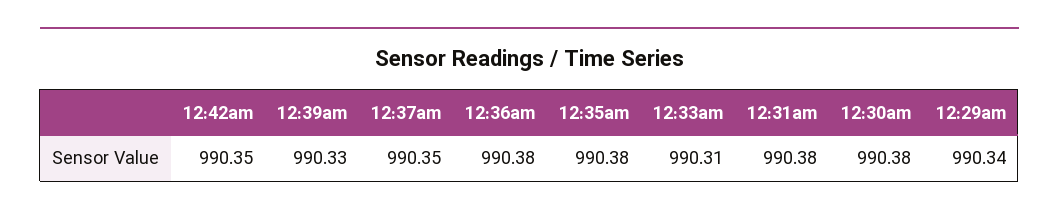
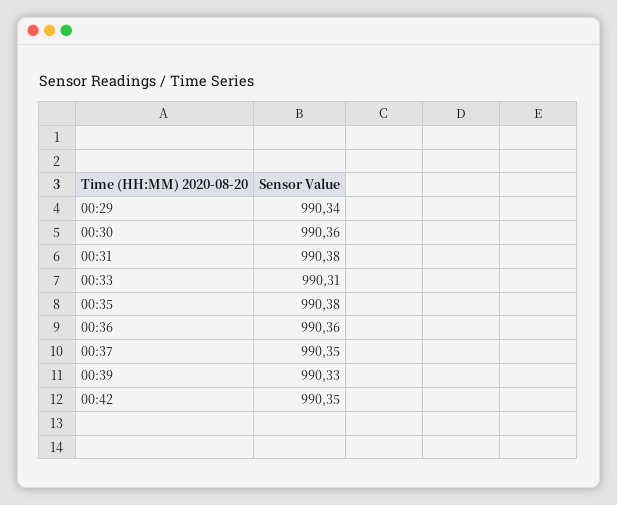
  {
    "12:42am": 990.35,
    "12:39am": 990.33,
    "12:37am": 990.35,
-   "12:36am": 990.38,
+   "12:36am": 990.36,
    "12:35am": 990.38,
    "12:33am": 990.31,
    "12:31am": 990.38,
-   "12:30am": 990.38,
+   "12:30am": 990.36,
    "12:29am": 990.34
  }

